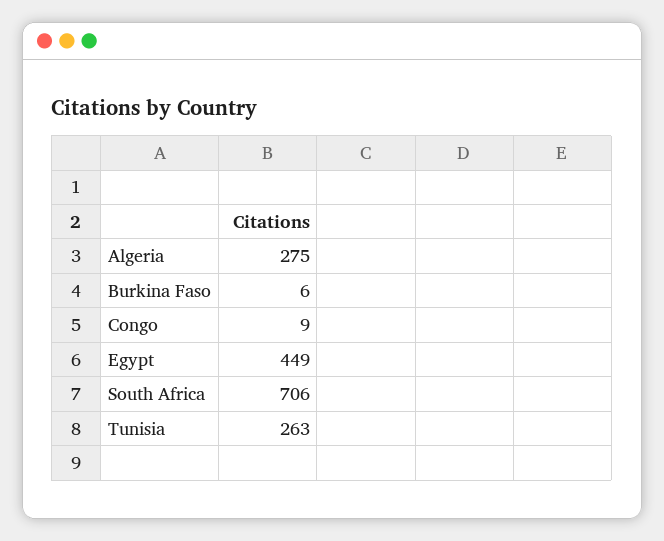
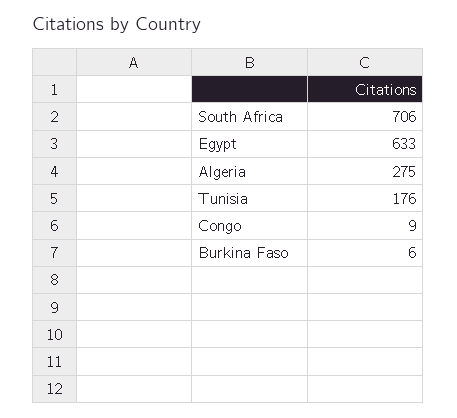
  {
    "Algeria": 275,
    "Burkina Faso": 6,
    "Congo": 9,
-   "Egypt": 449,
+   "Egypt": 633,
    "South Africa": 706,
-   "Tunisia": 263
+   "Tunisia": 176
  }

